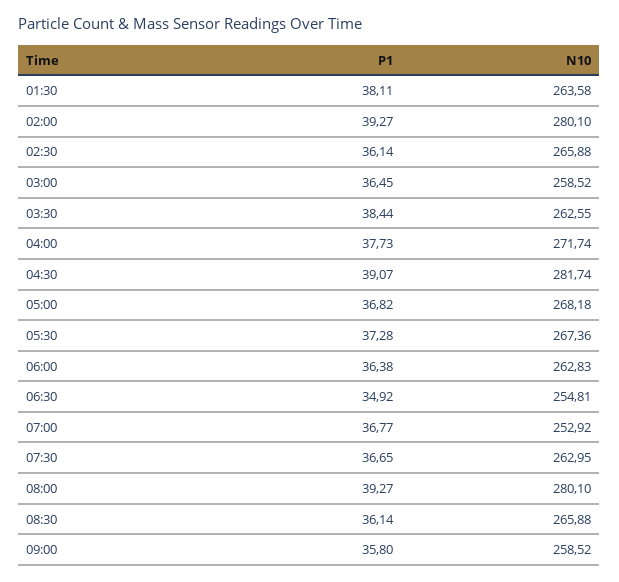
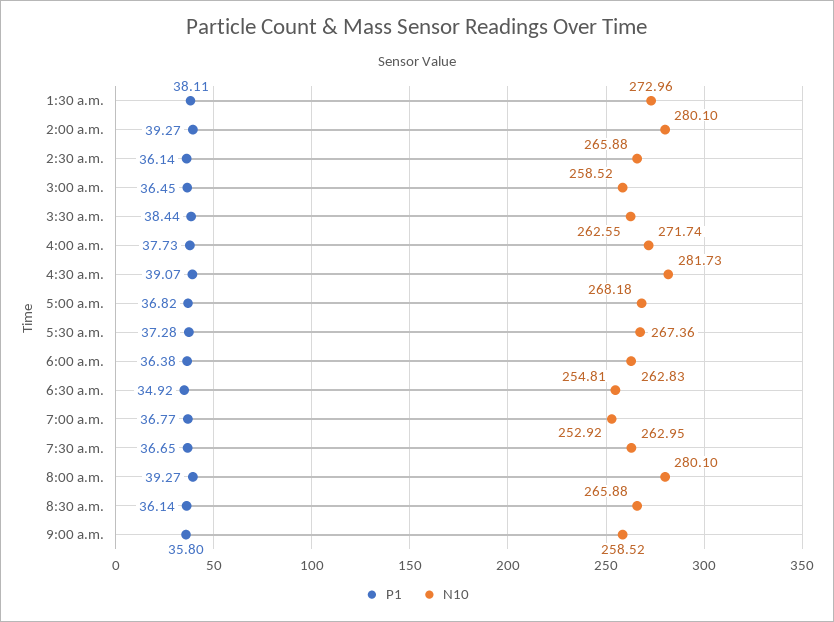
  {
    "P1": {
      "01:30": 38.11,
      "02:00": 39.27,
      "02:30": 36.14,
      "03:00": 36.45,
      "03:30": 38.44,
      "04:00": 37.73,
      "04:30": 39.07,
      "05:00": 36.82,
      "05:30": 37.28,
      "06:00": 36.38,
      "06:30": 34.92,
      "07:00": 36.77,
      "07:30": 36.65,
      "08:00": 39.27,
      "08:30": 36.14,
      "09:00": 35.8
    },
    "N10": {
-     "01:30": 263.58,
+     "01:30": 272.96,
      "02:00": 280.1,
      "02:30": 265.88,
      "03:00": 258.52,
      "03:30": 262.55,
      "04:00": 271.74,
-     "04:30": 281.74,
+     "04:30": 281.73,
      "05:00": 268.18,
      "05:30": 267.36,
      "06:00": 262.83,
      "06:30": 254.81,
      "07:00": 252.92,
      "07:30": 262.95,
      "08:00": 280.1,
      "08:30": 265.88,
      "09:00": 258.52
    }
  }

